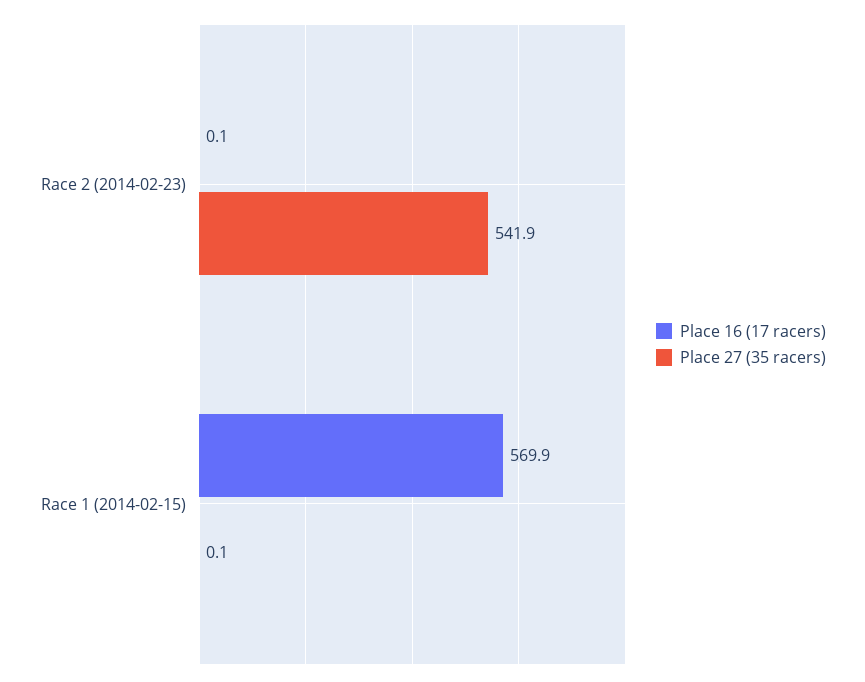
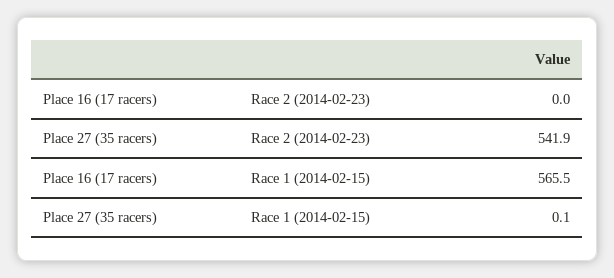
  {
    "Place 16 (17 racers)": {
-     "Race 2 (2014-02-23)": 0.1,
+     "Race 2 (2014-02-23)": 0,
-     "Race 1 (2014-02-15)": 569.9
+     "Race 1 (2014-02-15)": 565.5
    },
    "Place 27 (35 racers)": {
      "Race 2 (2014-02-23)": 541.9,
      "Race 1 (2014-02-15)": 0.1
    }
  }

